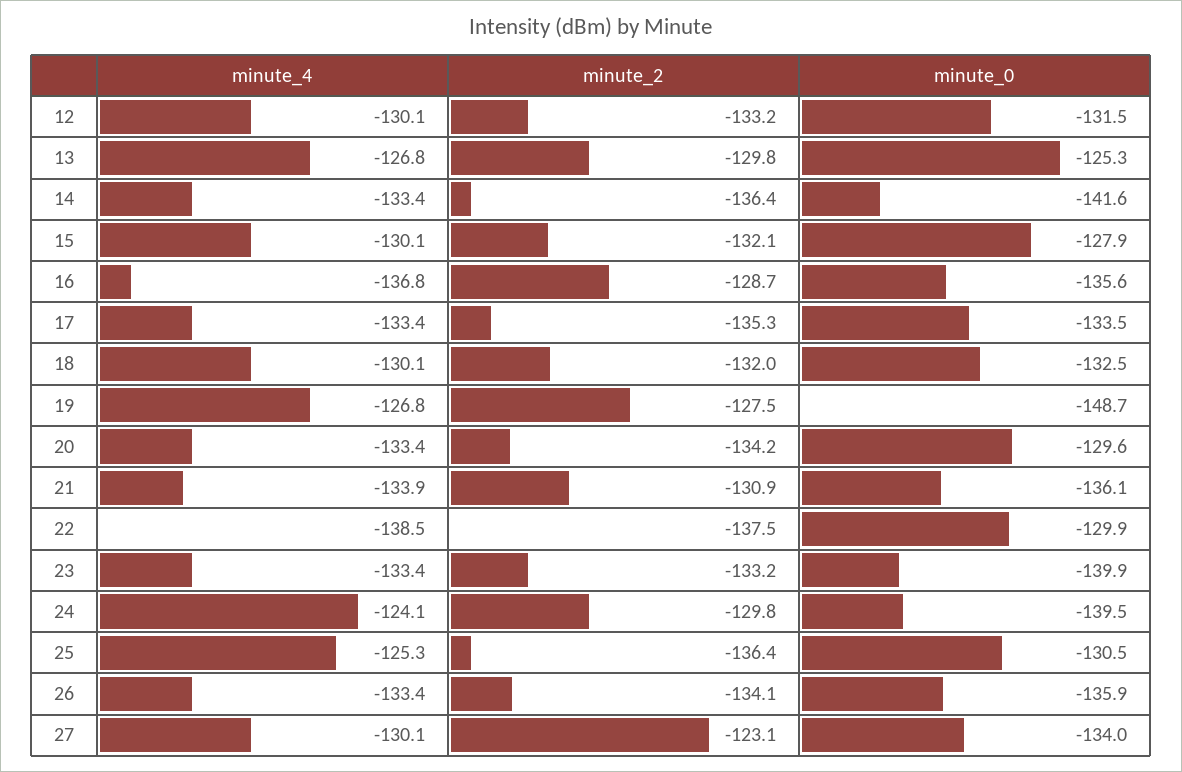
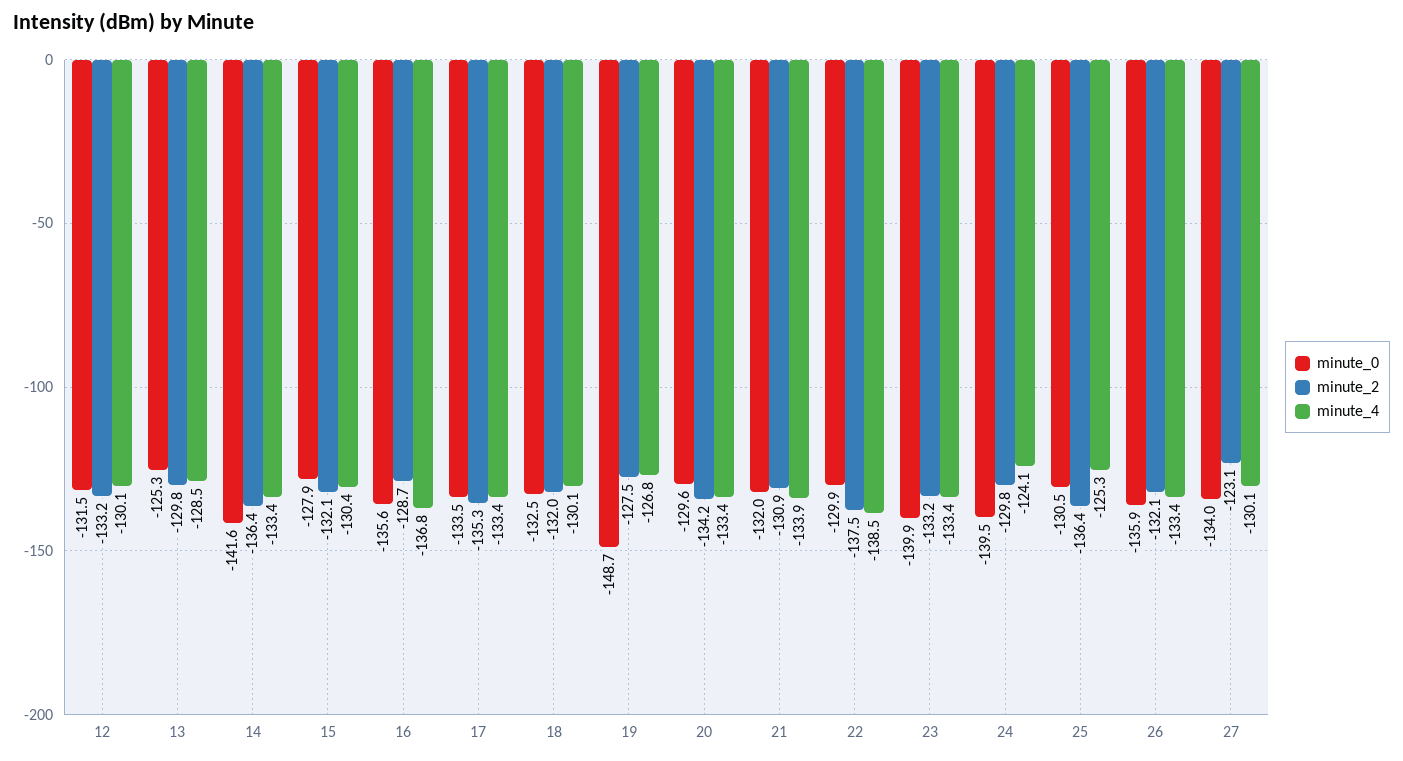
  {
    "minute_4": {
      "12": -130.1,
-     "13": -126.8,
+     "13": -128.5,
      "14": -133.4,
-     "15": -130.1,
+     "15": -130.4,
      "16": -136.8,
      "17": -133.4,
      "18": -130.1,
      "19": -126.8,
      "20": -133.4,
      "21": -133.9,
      "22": -138.5,
      "23": -133.4,
      "24": -124.1,
      "25": -125.3,
      "26": -133.4,
      "27": -130.1
    },
    "minute_2": {
      "12": -133.2,
      "13": -129.8,
      "14": -136.4,
      "15": -132.1,
      "16": -128.7,
      "17": -135.3,
      "18": -132,
      "19": -127.5,
      "20": -134.2,
      "21": -130.9,
      "22": -137.5,
      "23": -133.2,
      "24": -129.8,
      "25": -136.4,
-     "26": -134.1,
+     "26": -132.1,
      "27": -123.1
    },
    "minute_0": {
      "12": -131.5,
      "13": -125.3,
      "14": -141.6,
      "15": -127.9,
      "16": -135.6,
      "17": -133.5,
      "18": -132.5,
      "19": -148.7,
      "20": -129.6,
-     "21": -136.1,
+     "21": -132,
      "22": -129.9,
      "23": -139.9,
      "24": -139.5,
      "25": -130.5,
      "26": -135.9,
      "27": -134
    }
  }

